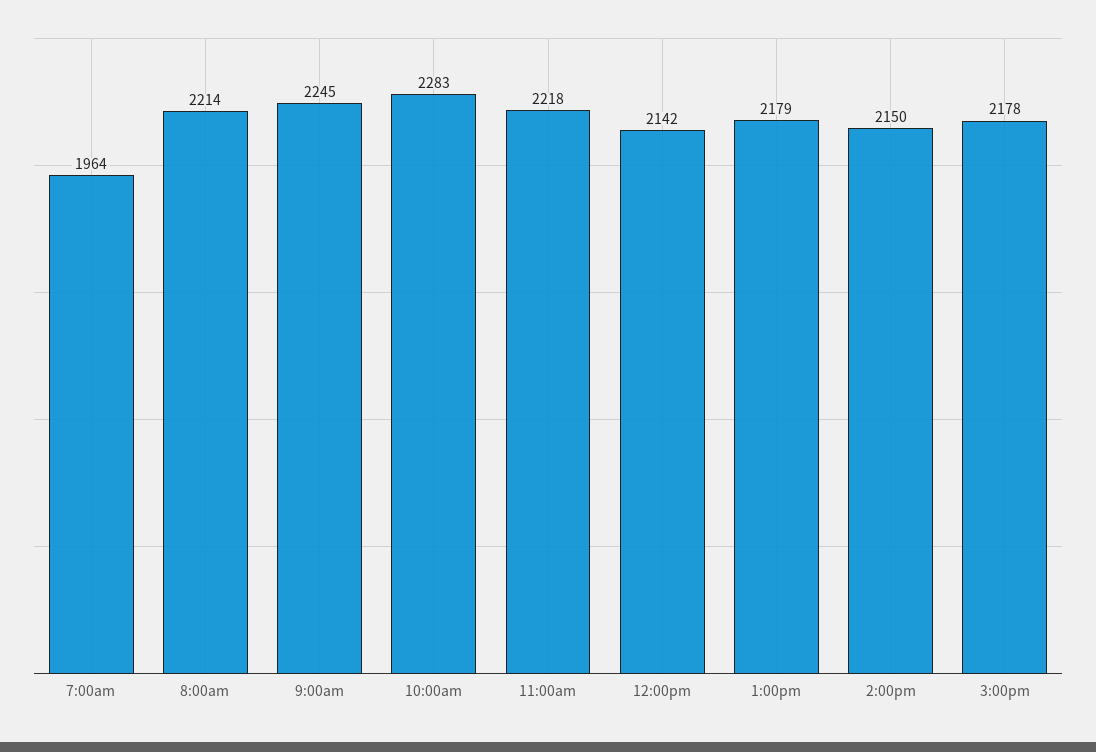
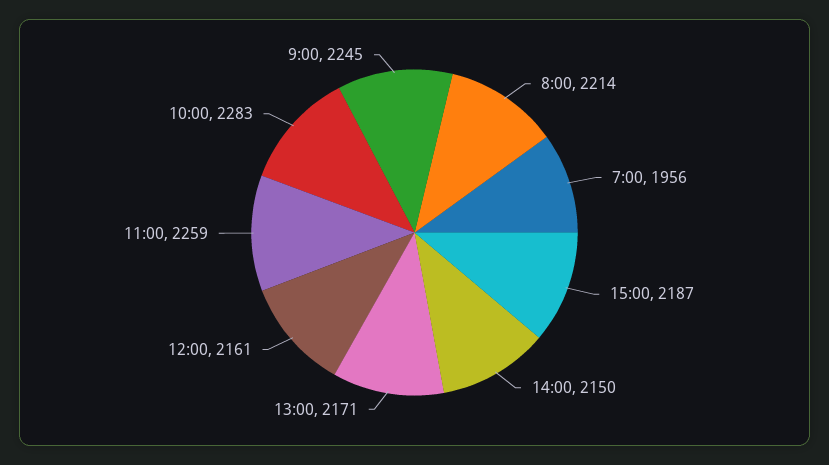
  {
-   "7:00am": 1964,
+   "7:00am": 1956,
    "8:00am": 2214,
    "9:00am": 2245,
    "10:00am": 2283,
-   "11:00am": 2218,
+   "11:00am": 2259,
-   "12:00pm": 2142,
+   "12:00pm": 2161,
-   "1:00pm": 2179,
+   "1:00pm": 2171,
    "2:00pm": 2150,
-   "3:00pm": 2178
+   "3:00pm": 2187
  }

